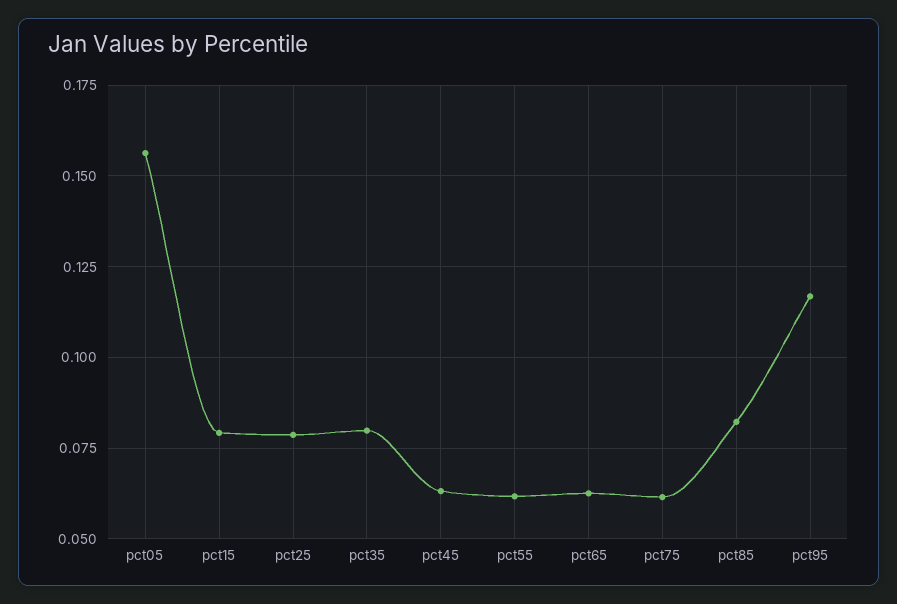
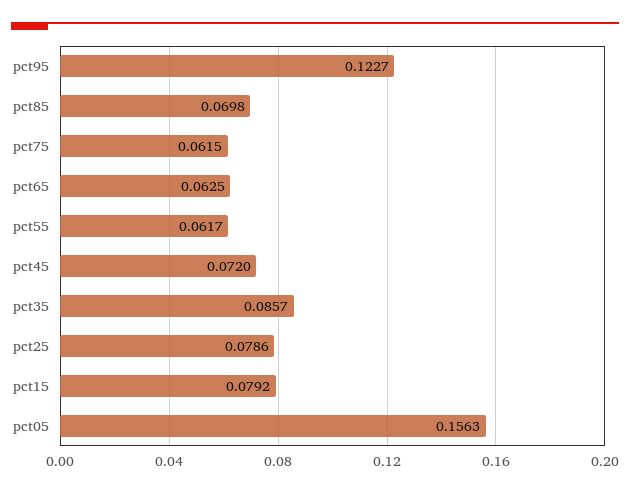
  {
    "pct05": 0.1563,
    "pct15": 0.0792,
    "pct25": 0.0786,
-   "pct35": 0.08,
+   "pct35": 0.0857,
-   "pct45": 0.0625,
+   "pct45": 0.072,
    "pct55": 0.0617,
    "pct65": 0.0625,
    "pct75": 0.0615,
-   "pct85": 0.0825,
+   "pct85": 0.0698,
-   "pct95": 0.1175
+   "pct95": 0.1227
  }

